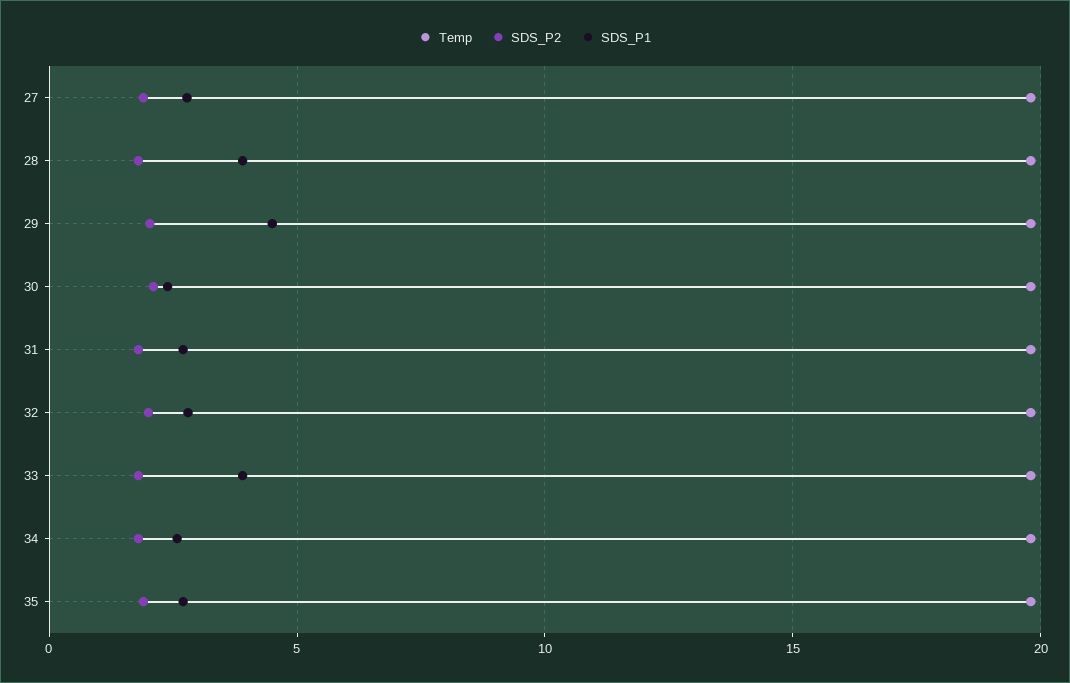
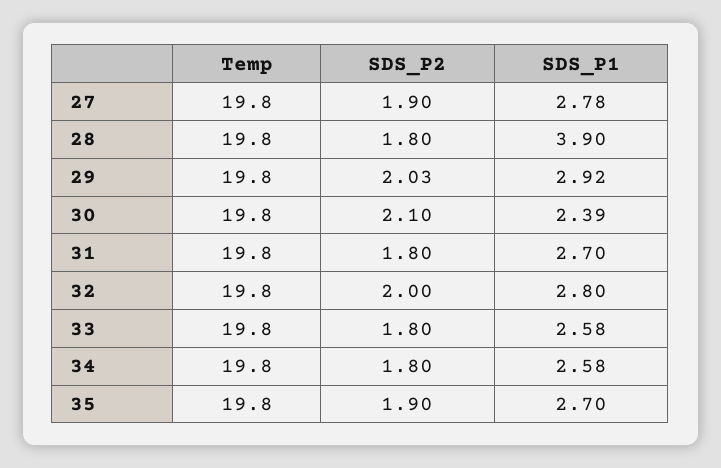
  {
    "Temp": {
      "27": 19.8,
      "28": 19.8,
      "29": 19.8,
      "30": 19.8,
      "31": 19.8,
      "32": 19.8,
      "33": 19.8,
      "34": 19.8,
      "35": 19.8
    },
    "SDS_P2": {
      "27": 1.9,
      "28": 1.8,
      "29": 2.03,
      "30": 2.1,
      "31": 1.8,
      "32": 2,
      "33": 1.8,
      "34": 1.8,
      "35": 1.9
    },
    "SDS_P1": {
      "27": 2.78,
      "28": 3.9,
-     "29": 4.5,
+     "29": 2.92,
      "30": 2.39,
      "31": 2.7,
      "32": 2.8,
-     "33": 4,
+     "33": 2.58,
      "34": 2.58,
      "35": 2.7
    }
  }

